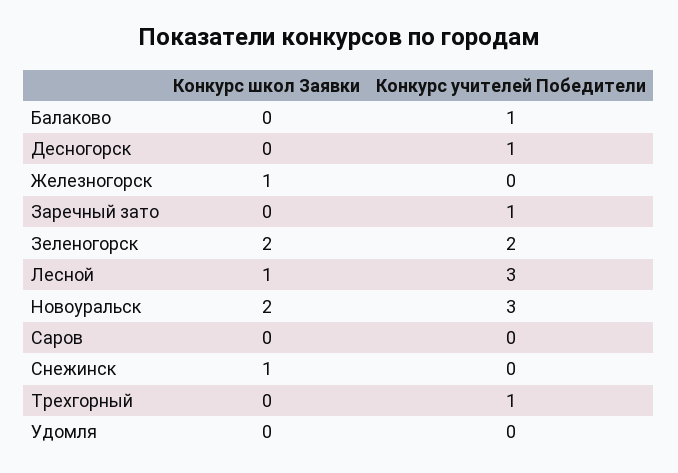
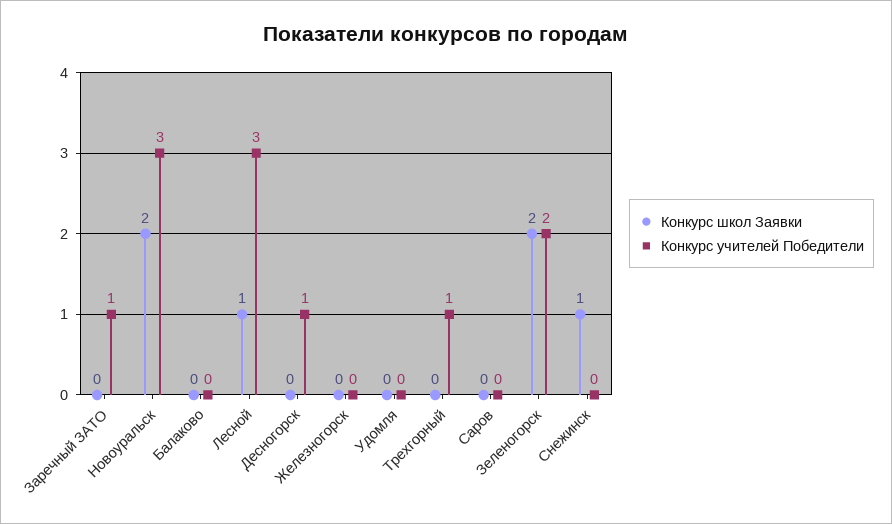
  {
    "Конкурс школ Заявки": {
      "Балаково": 0,
      "Десногорск": 0,
-     "Железногорск": 1,
+     "Железногорск": 0,
      "Заречный зато": 0,
      "Зеленогорск": 2,
      "Лесной": 1,
      "Новоуральск": 2,
      "Саров": 0,
      "Снежинск": 1,
      "Трехгорный": 0,
      "Удомля": 0
    },
    "Конкурс учителей Победители": {
-     "Балаково": 1,
+     "Балаково": 0,
      "Десногорск": 1,
      "Железногорск": 0,
      "Заречный зато": 1,
      "Зеленогорск": 2,
      "Лесной": 3,
      "Новоуральск": 3,
      "Саров": 0,
      "Снежинск": 0,
      "Трехгорный": 1,
      "Удомля": 0
    }
  }

